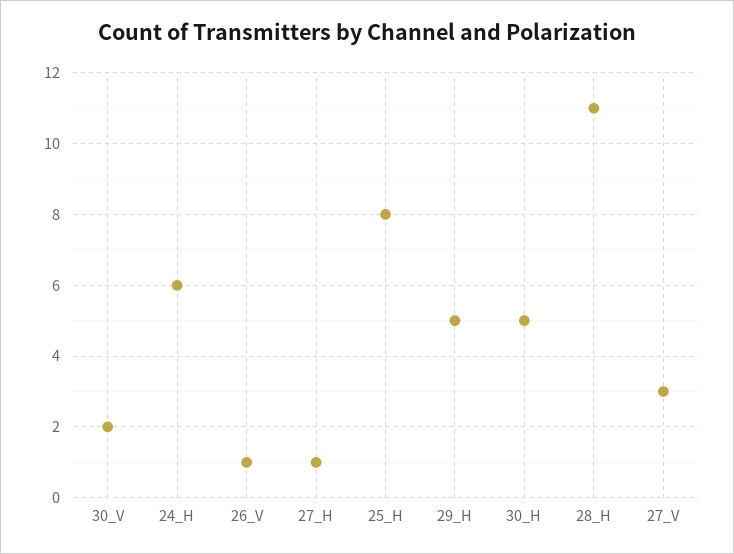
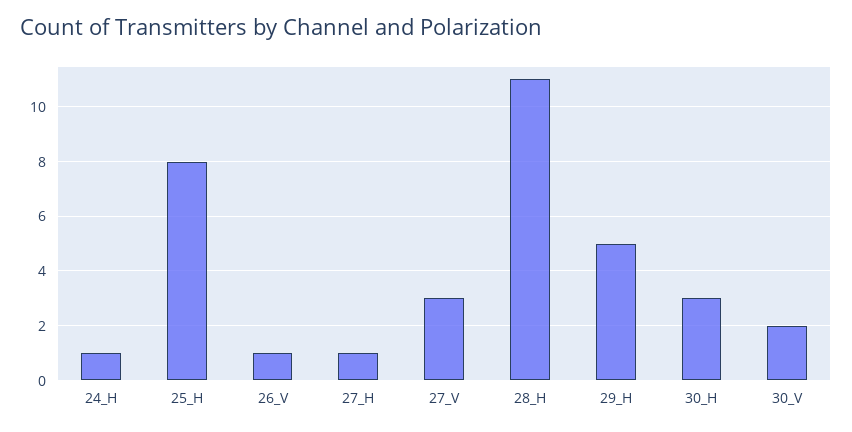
  {
    "30_V": 2,
-   "24_H": 6,
+   "24_H": 1,
    "26_V": 1,
    "27_H": 1,
    "25_H": 8,
    "29_H": 5,
-   "30_H": 5,
+   "30_H": 3,
    "28_H": 11,
    "27_V": 3
  }

